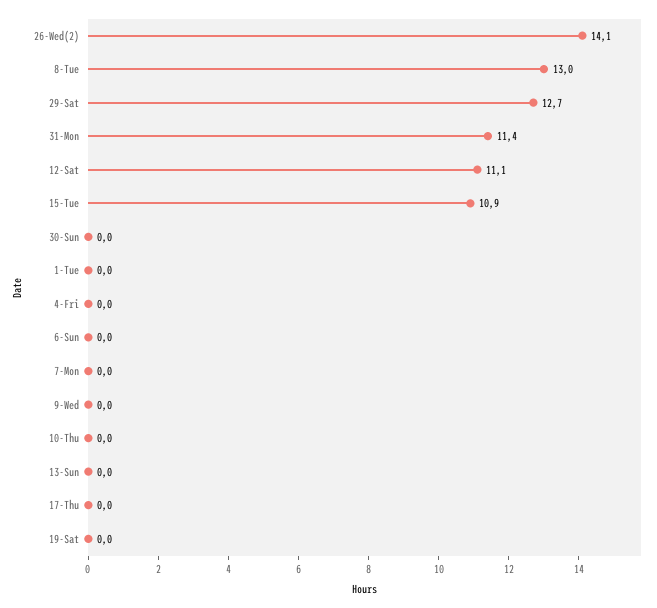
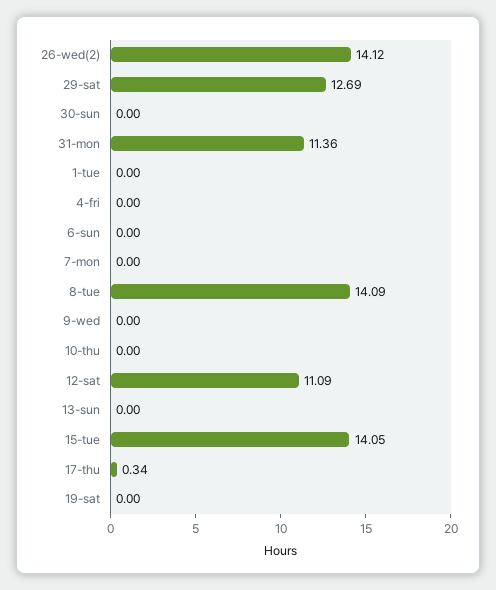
  {
    "26-Wed(2)": 14.12,
-   "8-Tue": 13,
+   "8-Tue": 14.09,
    "29-Sat": 12.69,
    "31-Mon": 11.36,
    "12-Sat": 11.09,
-   "15-Tue": 10.9,
+   "15-Tue": 14.05,
    "30-Sun": 0,
    "1-Tue": 0,
    "4-Fri": 0,
    "6-Sun": 0,
    "7-Mon": 0,
    "9-Wed": 0,
    "10-Thu": 0,
    "13-Sun": 0,
-   "17-Thu": 0,
+   "17-Thu": 0.34,
    "19-Sat": 0
  }

